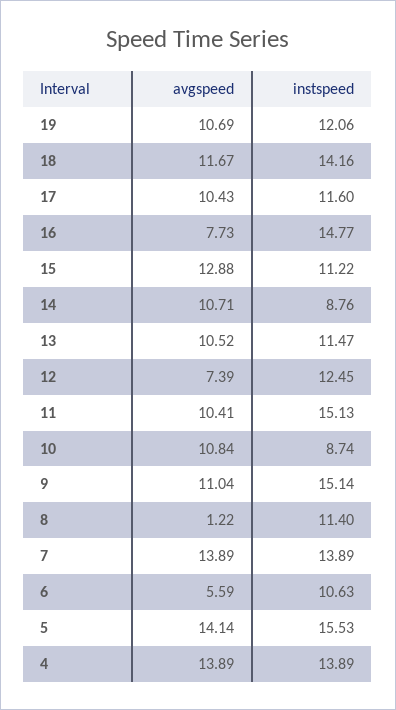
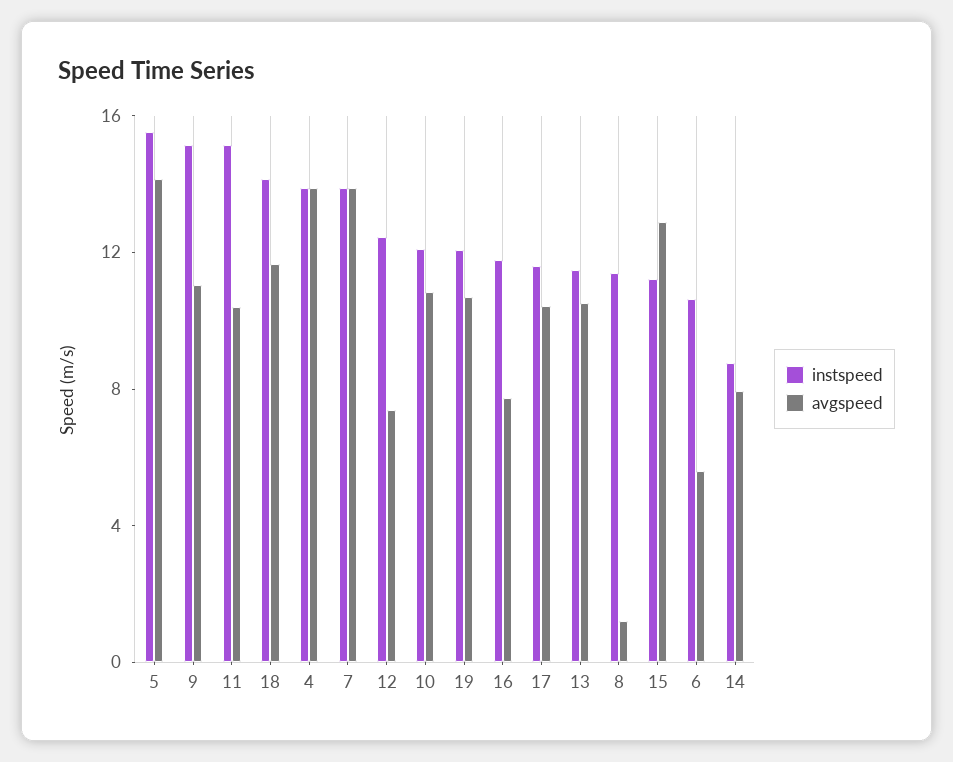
  {
    "avgspeed": {
      "19": 10.69,
      "18": 11.67,
      "17": 10.43,
      "16": 7.73,
      "15": 12.88,
-     "14": 10.71,
+     "14": 8,
      "13": 10.52,
      "12": 7.39,
      "11": 10.41,
      "10": 10.84,
      "9": 11.04,
      "8": 1.22,
      "7": 13.89,
      "6": 5.59,
      "5": 14.14,
      "4": 13.89
    },
    "instspeed": {
      "19": 12.06,
      "18": 14.16,
      "17": 11.6,
-     "16": 14.77,
+     "16": 12,
      "15": 11.22,
      "14": 8.76,
      "13": 11.47,
      "12": 12.45,
      "11": 15.13,
-     "10": 8.74,
+     "10": 12,
      "9": 15.14,
      "8": 11.4,
      "7": 13.89,
      "6": 10.63,
      "5": 15.53,
      "4": 13.89
    }
  }

